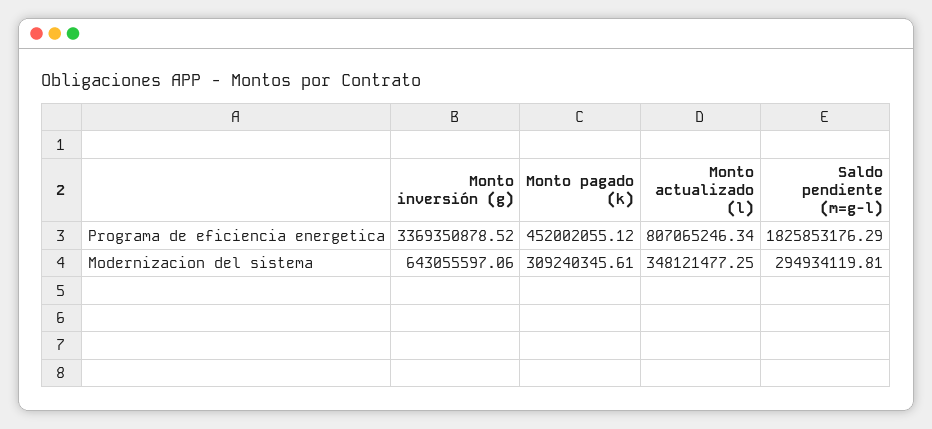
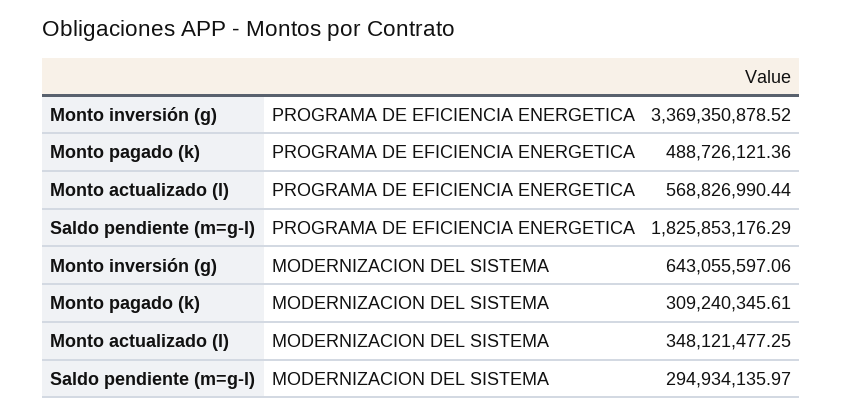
  {
    "Monto inversión (g)": {
      "Programa de eficiencia energetica": 3369350878.52,
      "Modernizacion del sistema": 643055597.06
    },
    "Monto pagado (k)": {
-     "Programa de eficiencia energetica": 452002055.12,
+     "Programa de eficiencia energetica": 488726121.36,
      "Modernizacion del sistema": 309240345.61
    },
    "Monto actualizado (l)": {
-     "Programa de eficiencia energetica": 807065246.34,
+     "Programa de eficiencia energetica": 568826990.44,
      "Modernizacion del sistema": 348121477.25
    },
    "Saldo pendiente (m=g-l)": {
      "Programa de eficiencia energetica": 1825853176.29,
-     "Modernizacion del sistema": 294934119.81
+     "Modernizacion del sistema": 294934135.97
    }
  }

